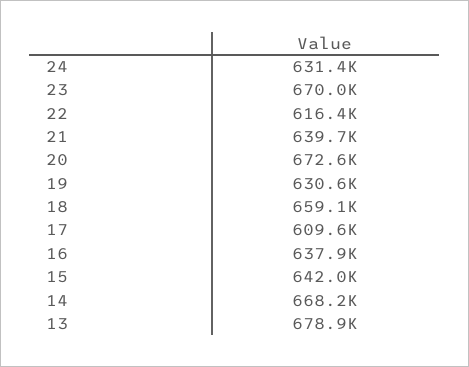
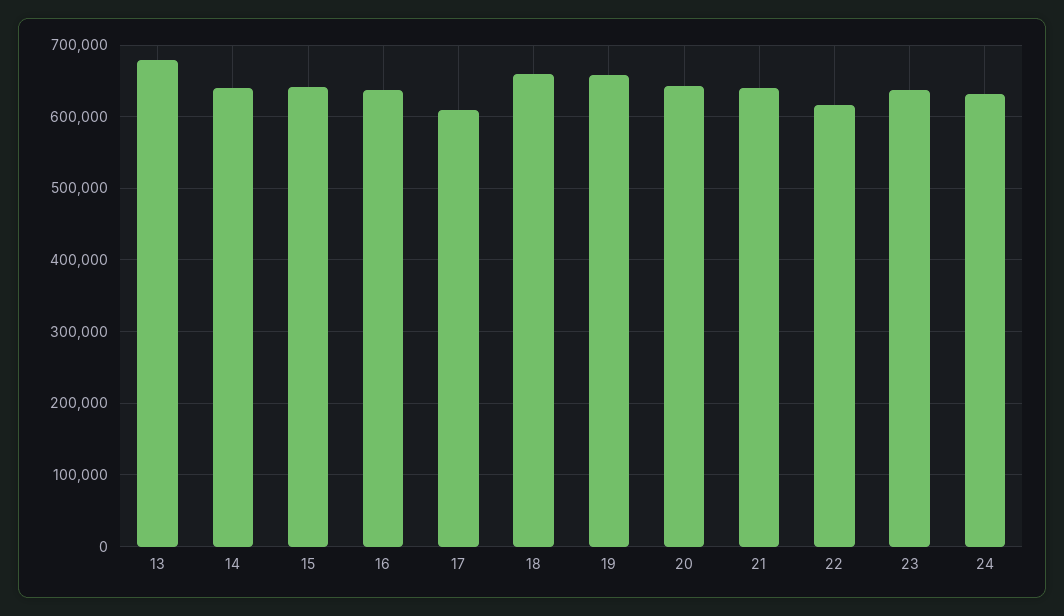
  {
    "24": 631400,
-   "23": 670000,
+   "23": 640000,
    "22": 616400,
    "21": 639700,
-   "20": 672600,
+   "20": 640000,
-   "19": 630600,
+   "19": 660000,
    "18": 659100,
    "17": 609600,
    "16": 637900,
    "15": 642000,
-   "14": 668200,
+   "14": 640000,
    "13": 678900
  }

